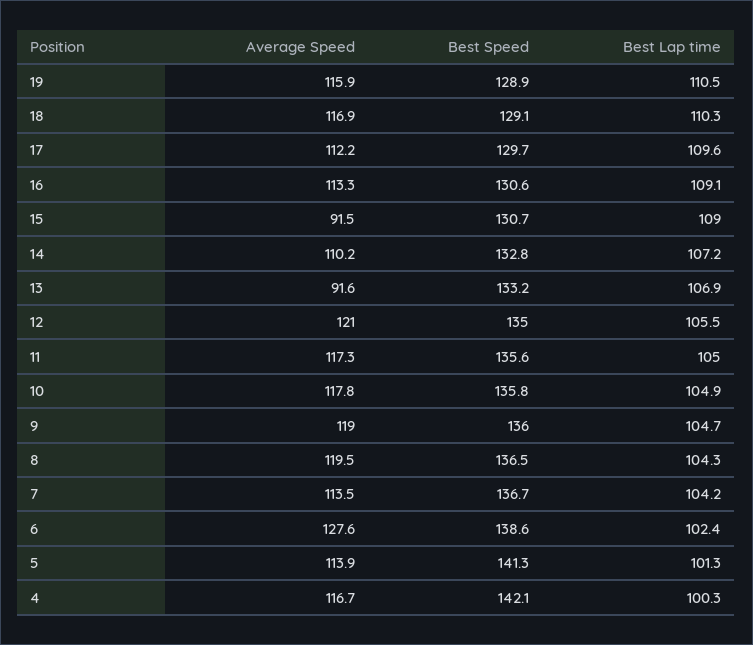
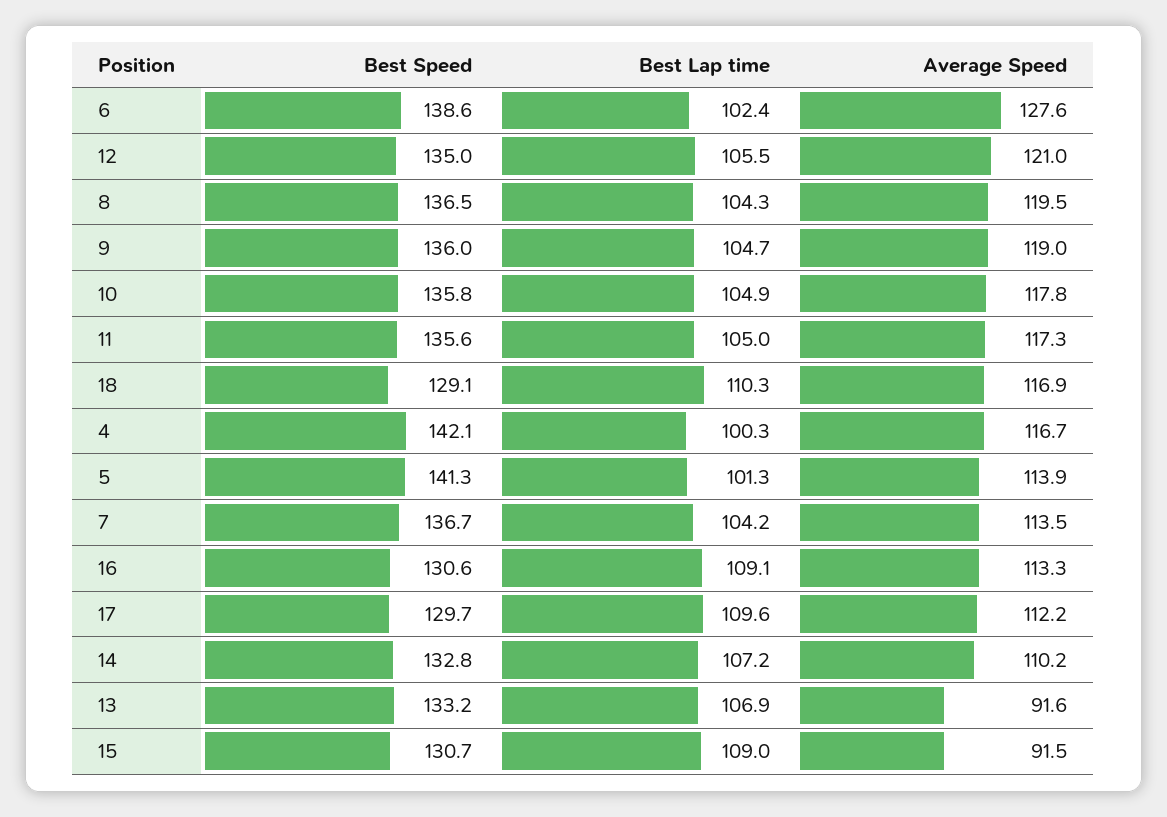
  {
    "Average Speed": {
-     "19": 115.9,
      "18": 116.9,
      "17": 112.2,
      "16": 113.3,
      "15": 91.5,
      "14": 110.2,
      "13": 91.6,
      "12": 121,
      "11": 117.3,
      "10": 117.8,
      "9": 119,
      "8": 119.5,
      "7": 113.5,
      "6": 127.6,
      "5": 113.9,
      "4": 116.7
    },
    "Best Speed": {
-     "19": 128.9,
      "18": 129.1,
      "17": 129.7,
      "16": 130.6,
      "15": 130.7,
      "14": 132.8,
      "13": 133.2,
      "12": 135,
      "11": 135.6,
      "10": 135.8,
      "9": 136,
      "8": 136.5,
      "7": 136.7,
      "6": 138.6,
      "5": 141.3,
      "4": 142.1
    },
    "Best Lap time": {
-     "19": 110.5,
      "18": 110.3,
      "17": 109.6,
      "16": 109.1,
      "15": 109,
      "14": 107.2,
      "13": 106.9,
      "12": 105.5,
      "11": 105,
      "10": 104.9,
      "9": 104.7,
      "8": 104.3,
      "7": 104.2,
      "6": 102.4,
      "5": 101.3,
      "4": 100.3
    }
  }

